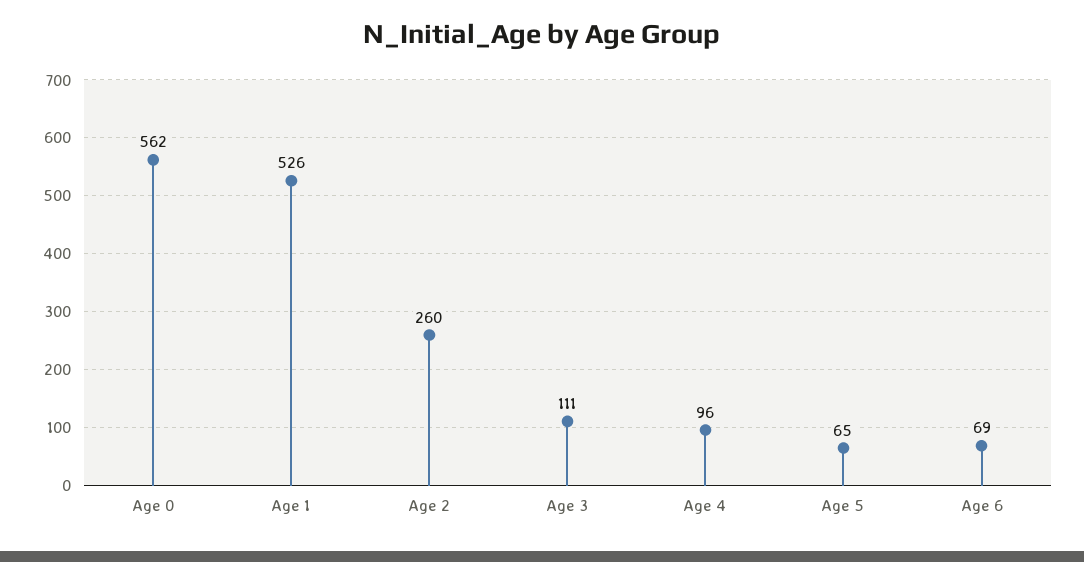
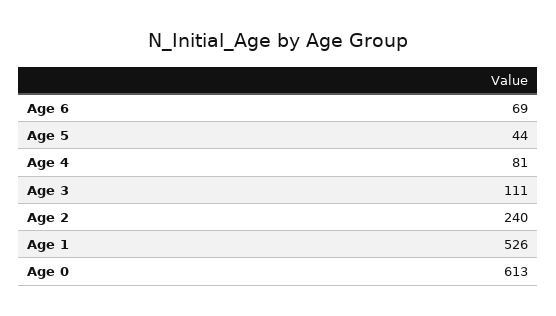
  {
-   "Age 0": 562,
+   "Age 0": 613,
    "Age 1": 526,
-   "Age 2": 260,
+   "Age 2": 240,
    "Age 3": 111,
-   "Age 4": 96,
+   "Age 4": 81,
-   "Age 5": 65,
+   "Age 5": 44,
    "Age 6": 69
  }

